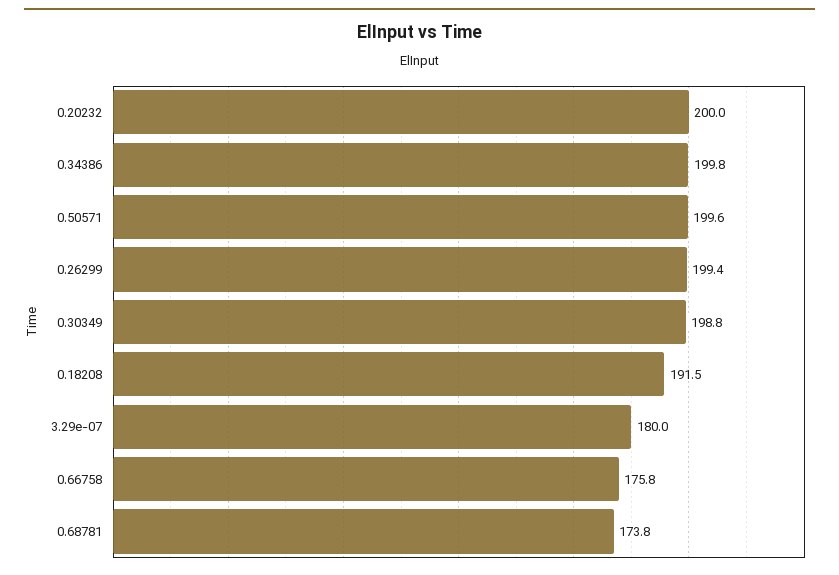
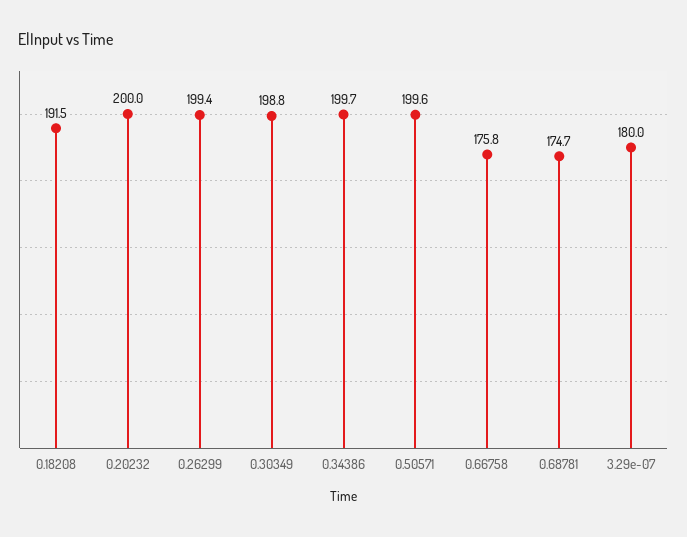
  {
    "0.20232": 200,
-   "0.34386": 199.8,
+   "0.34386": 199.7,
    "0.50571": 199.6,
    "0.26299": 199.4,
    "0.30349": 198.8,
    "0.18208": 191.5,
    "3.29e-07": 180,
    "0.66758": 175.8,
-   "0.68781": 173.8
+   "0.68781": 174.7
  }

